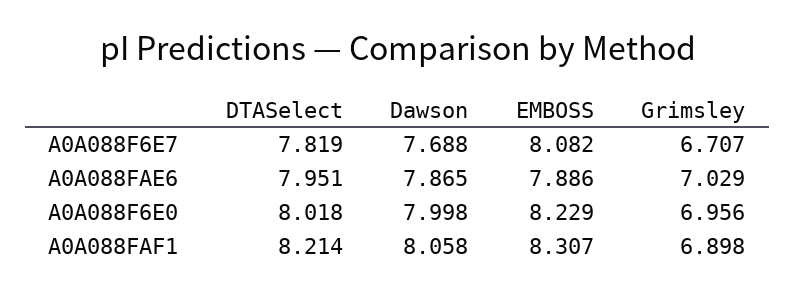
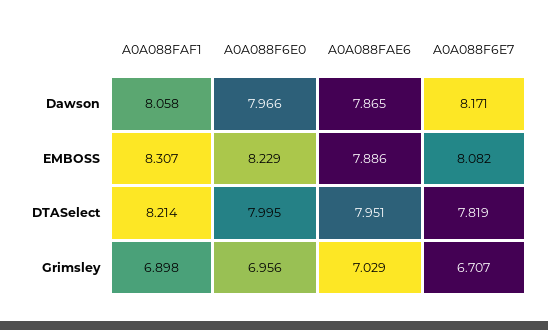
  {
    "DTASelect": {
      "A0A088F6E7": 7.819,
      "A0A088FAE6": 7.951,
-     "A0A088F6E0": 8.018,
+     "A0A088F6E0": 7.995,
      "A0A088FAF1": 8.214
    },
    "Dawson": {
-     "A0A088F6E7": 7.688,
+     "A0A088F6E7": 8.171,
      "A0A088FAE6": 7.865,
-     "A0A088F6E0": 7.998,
+     "A0A088F6E0": 7.966,
      "A0A088FAF1": 8.058
    },
    "EMBOSS": {
      "A0A088F6E7": 8.082,
      "A0A088FAE6": 7.886,
      "A0A088F6E0": 8.229,
      "A0A088FAF1": 8.307
    },
    "Grimsley": {
      "A0A088F6E7": 6.707,
      "A0A088FAE6": 7.029,
      "A0A088F6E0": 6.956,
      "A0A088FAF1": 6.898
    }
  }

